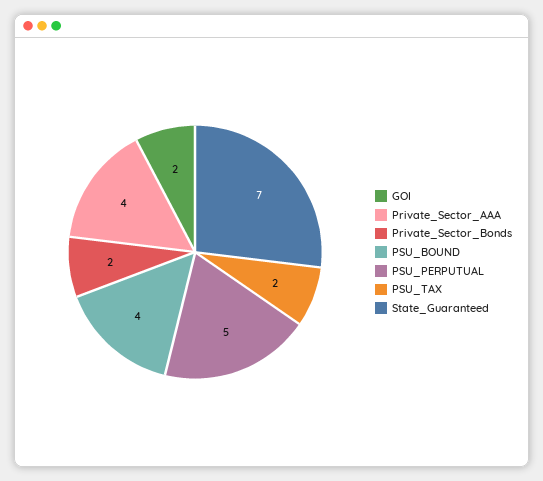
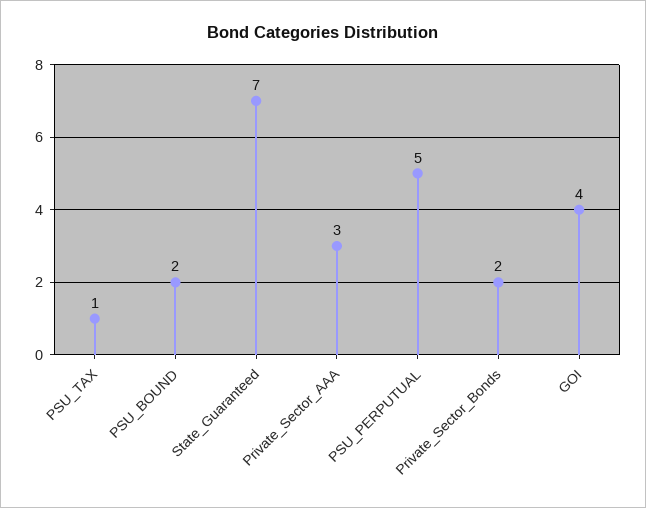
  {
-   "GOI": 2,
+   "GOI": 4,
-   "Private_Sector_AAA": 4,
+   "Private_Sector_AAA": 3,
    "Private_Sector_Bonds": 2,
-   "PSU_BOUND": 4,
+   "PSU_BOUND": 2,
    "PSU_PERPUTUAL": 5,
-   "PSU_TAX": 2,
+   "PSU_TAX": 1,
    "State_Guaranteed": 7
  }

